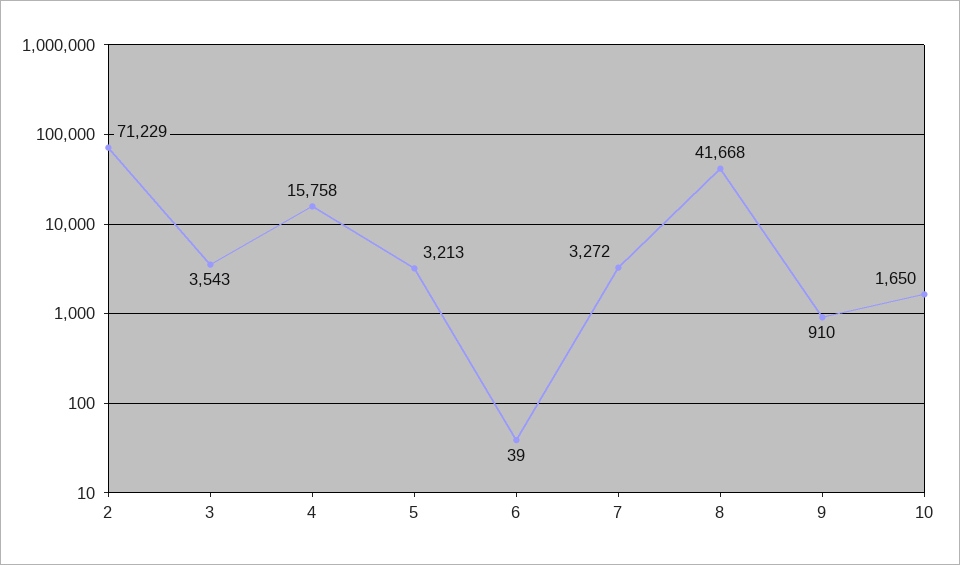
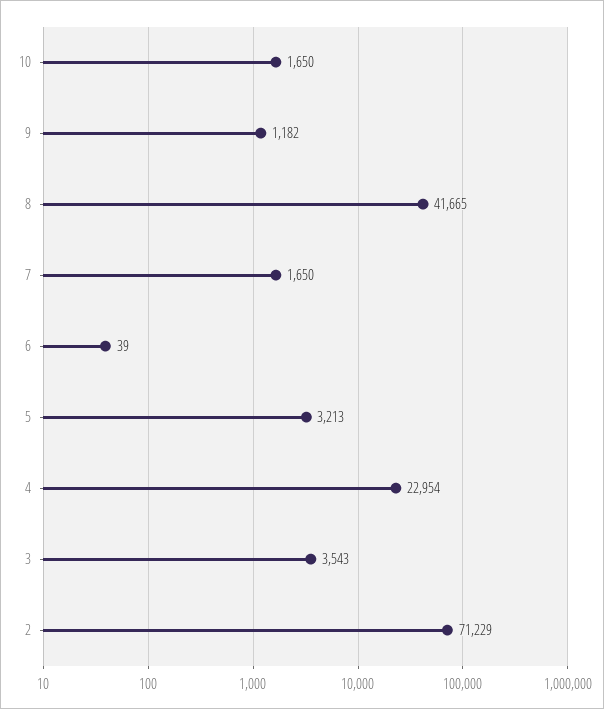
  {
    "2": 71229,
    "3": 3543,
-   "4": 15758,
+   "4": 22954,
    "5": 3213,
    "6": 39,
-   "7": 3272,
+   "7": 1650,
-   "8": 41668,
+   "8": 41665,
-   "9": 910,
+   "9": 1182,
    "10": 1650
  }

